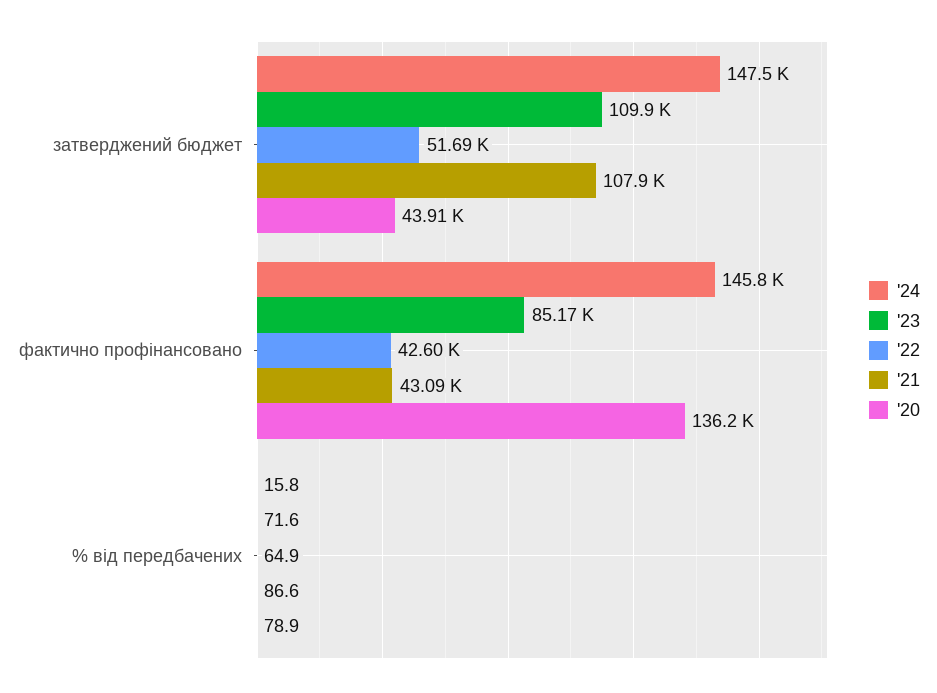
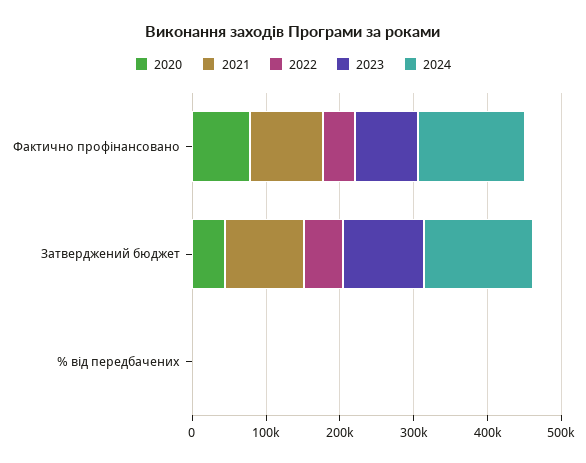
  {
    "'24": {
      "затверджений бюджет": 147500,
      "фактично профінансовано": 145800,
      "% від передбачених": 15.8
    },
    "'23": {
      "затверджений бюджет": 109900,
      "фактично профінансовано": 85170,
      "% від передбачених": 71.6
    },
    "'22": {
      "затверджений бюджет": 51690,
      "фактично профінансовано": 42600,
      "% від передбачених": 64.9
    },
    "'21": {
      "затверджений бюджет": 107900,
-     "фактично профінансовано": 43090,
+     "фактично профінансовано": 100000,
      "% від передбачених": 86.6
    },
    "'20": {
      "затверджений бюджет": 43910,
-     "фактично профінансовано": 136200,
+     "фактично профінансовано": 80000,
      "% від передбачених": 78.9
    }
  }

